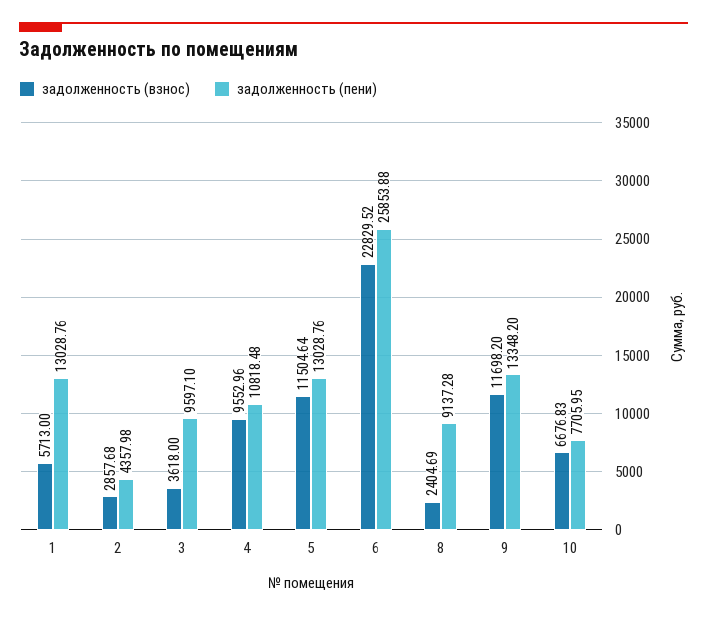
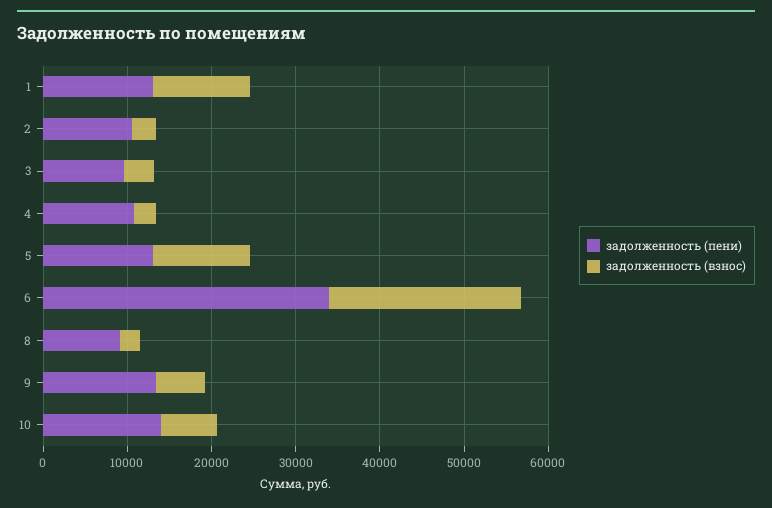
  {
    "задолженность (взнос)": {
-     "1": 5713,
+     "1": 12000,
      "2": 2857.68,
      "3": 3618,
-     "4": 9552.96,
+     "4": 2000,
      "5": 11504.64,
      "6": 22829.52,
      "8": 2404.69,
-     "9": 11698.2,
+     "9": 6000,
      "10": 6676.83
    },
    "задолженность (пени)": {
      "1": 13028.76,
-     "2": 4357.98,
+     "2": 10000,
      "3": 9597.1,
      "4": 10818.48,
      "5": 13028.76,
-     "6": 25853.88,
+     "6": 34000,
      "8": 9137.28,
      "9": 13348.2,
-     "10": 7705.95
+     "10": 14000
    }
  }

